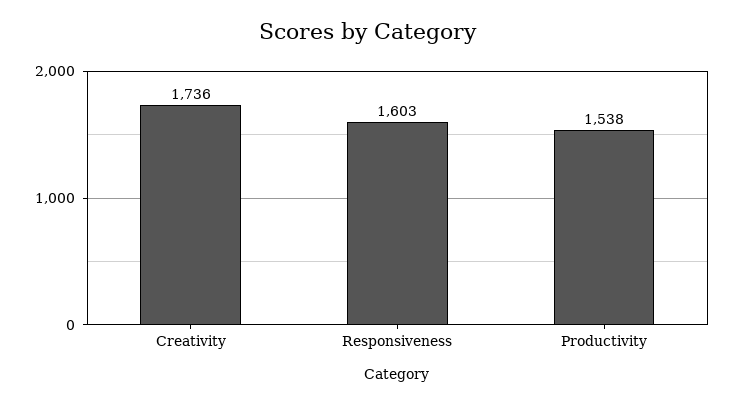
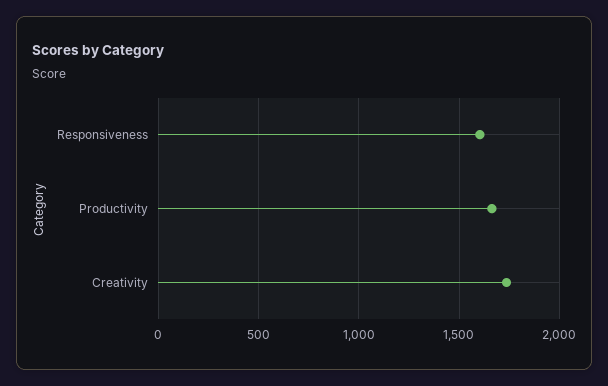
  {
    "Creativity": 1736,
    "Responsiveness": 1603,
-   "Productivity": 1538
+   "Productivity": 1650
  }

